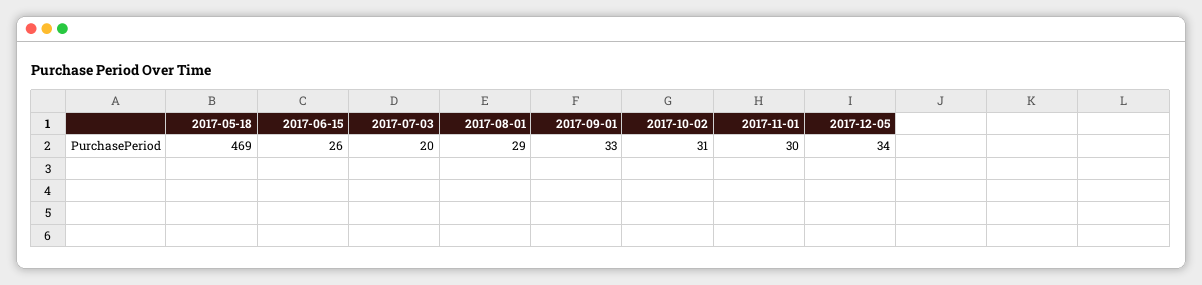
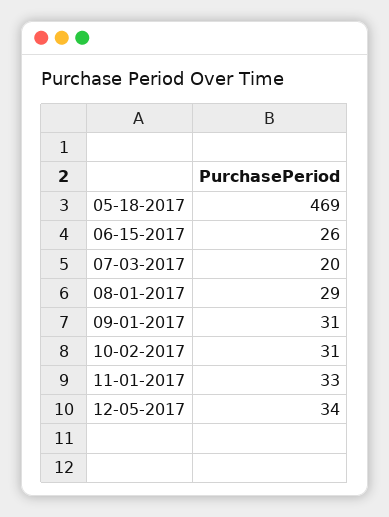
  {
    "2017-05-18": 469,
    "2017-06-15": 26,
    "2017-07-03": 20,
    "2017-08-01": 29,
-   "2017-09-01": 33,
+   "2017-09-01": 31,
    "2017-10-02": 31,
-   "2017-11-01": 30,
+   "2017-11-01": 33,
    "2017-12-05": 34
  }

